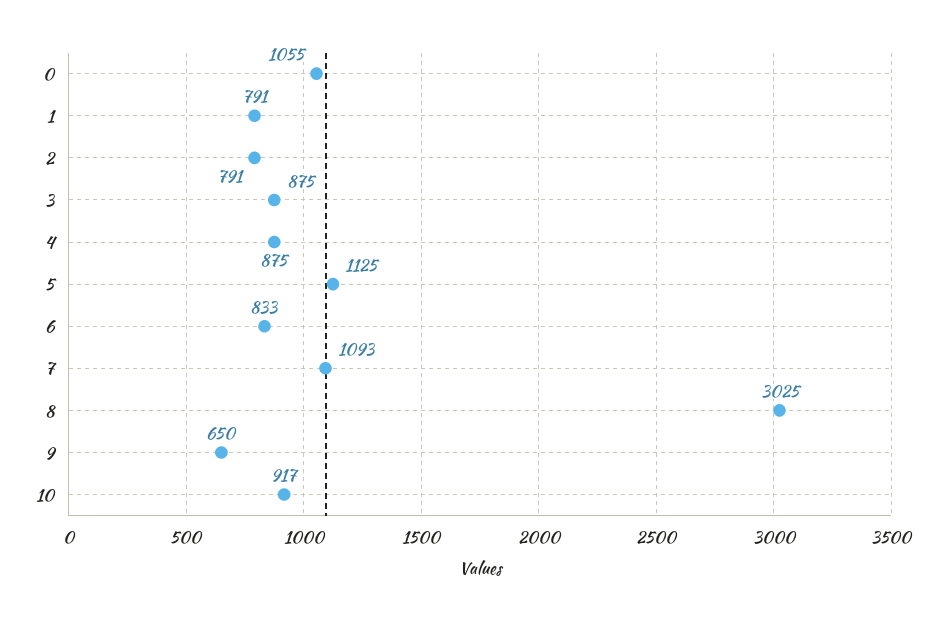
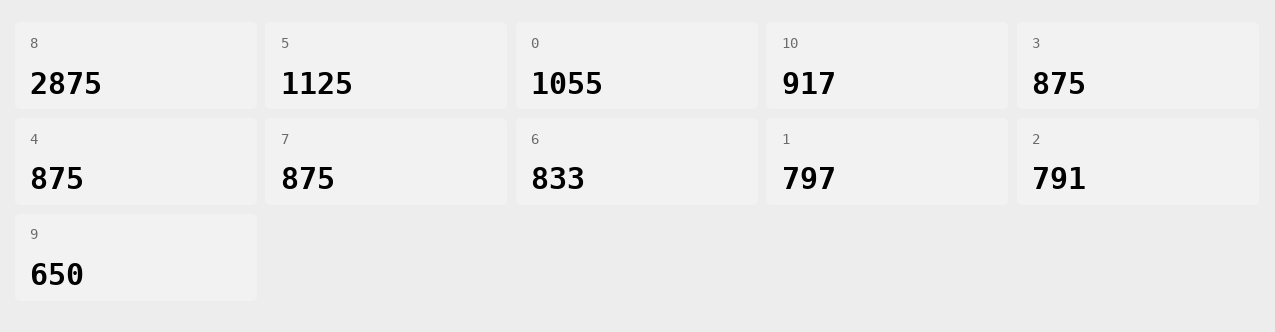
  {
    "0": 1055,
-   "1": 791,
+   "1": 797,
    "2": 791,
    "3": 875,
    "4": 875,
    "5": 1125,
    "6": 833,
-   "7": 1093,
+   "7": 875,
-   "8": 3025,
+   "8": 2875,
    "9": 650,
    "10": 917
  }

